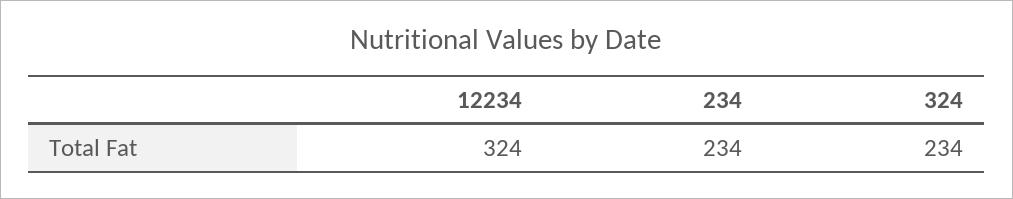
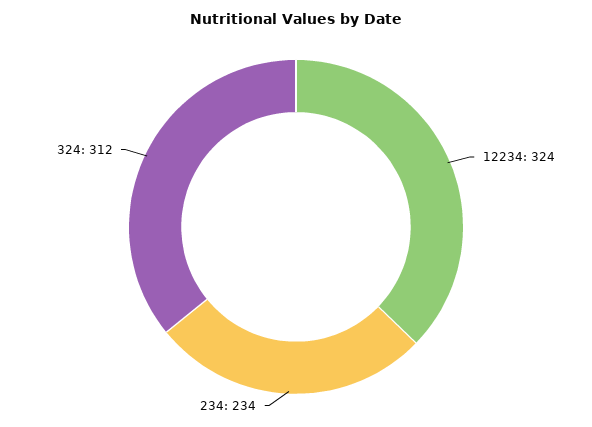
  {
    "12234": 324,
    "234": 234,
-   "324": 234
+   "324": 312
  }

